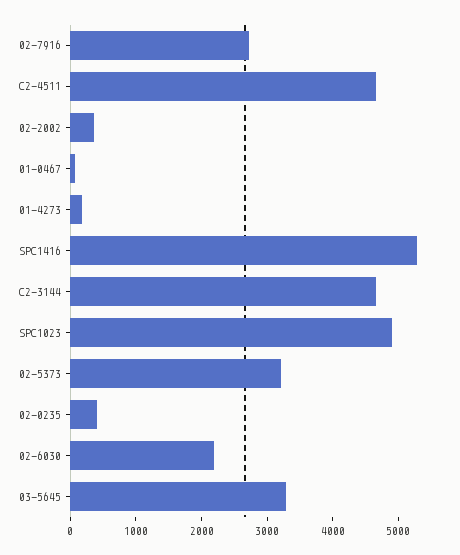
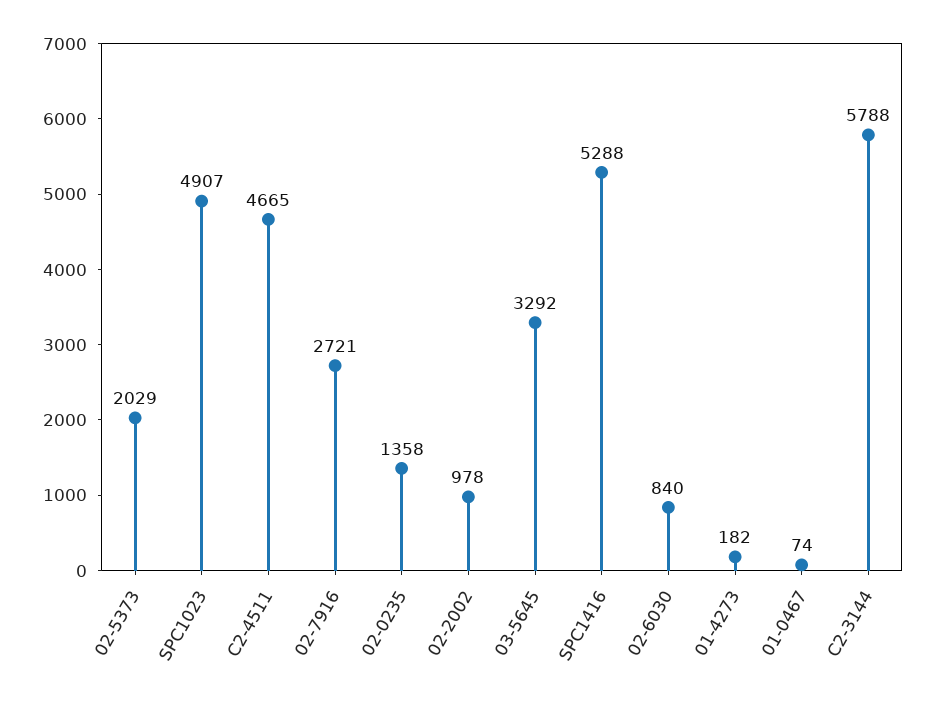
  {
    "02-7916": 2721,
    "C2-4511": 4665,
-   "02-2002": 400,
+   "02-2002": 978,
    "01-0467": 74,
    "01-4273": 182,
    "SPC1416": 5288,
-   "C2-3144": 4600,
+   "C2-3144": 5788,
    "SPC1023": 4907,
-   "02-5373": 3200,
+   "02-5373": 2029,
-   "02-0235": 400,
+   "02-0235": 1358,
-   "02-6030": 2200,
+   "02-6030": 840,
    "03-5645": 3292
  }

